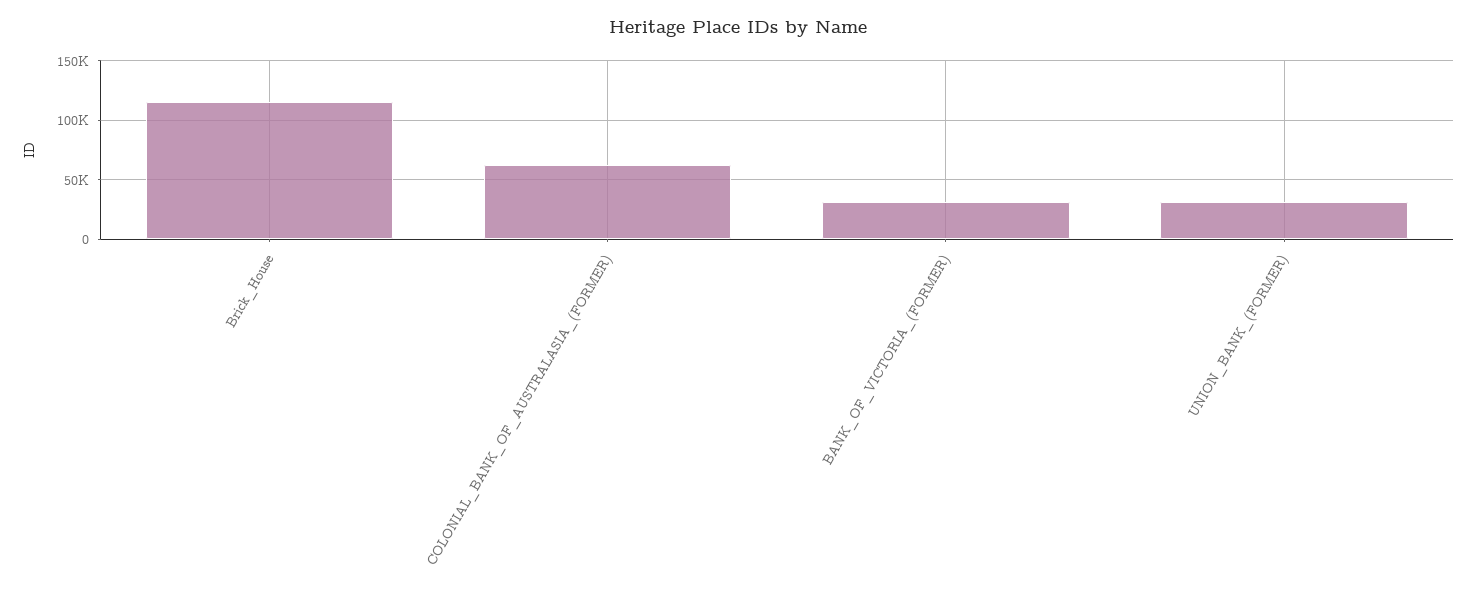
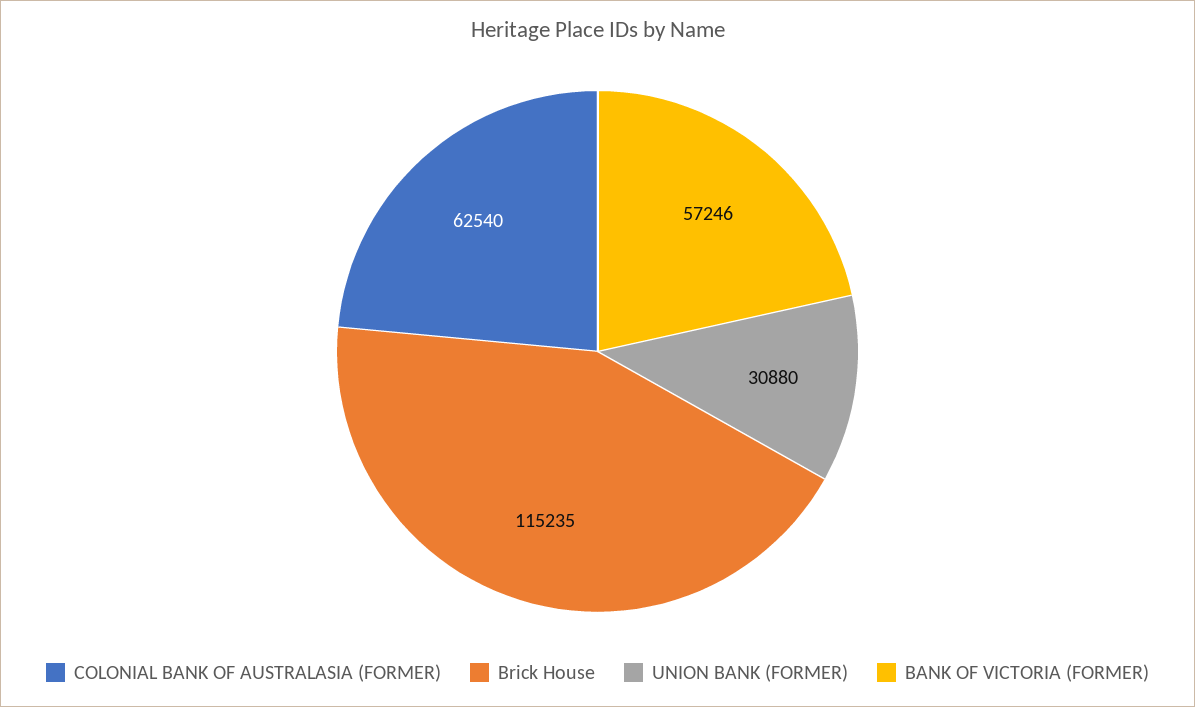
  {
    "Brick_House": 115235,
    "COLONIAL_BANK_OF_AUSTRALASIA_(FORMER)": 62540,
-   "BANK_OF_VICTORIA_(FORMER)": 30000,
+   "BANK_OF_VICTORIA_(FORMER)": 57246,
    "UNION_BANK_(FORMER)": 30880
  }

